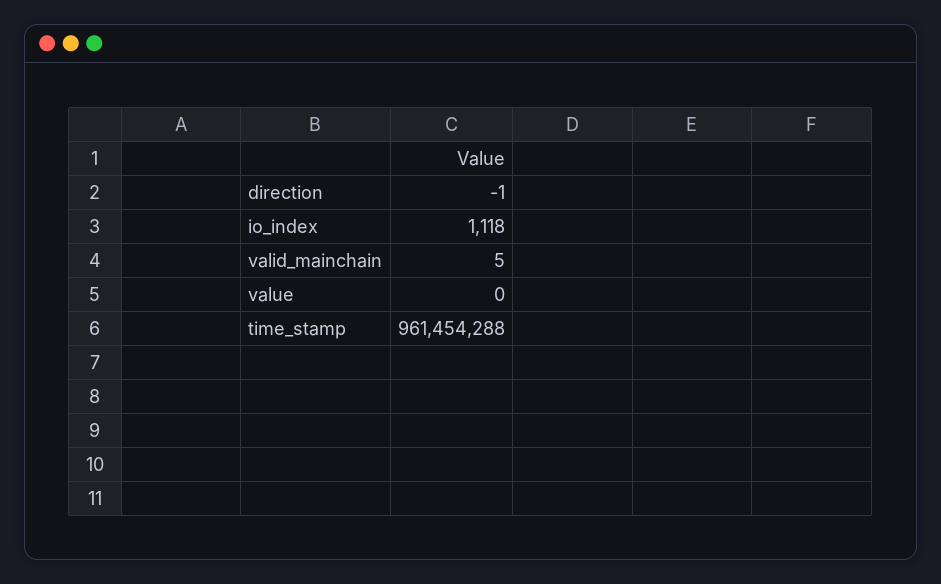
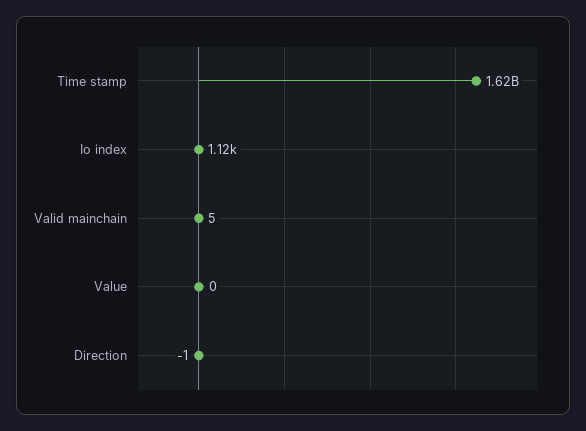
  {
    "direction": -1,
    "io_index": 1118,
    "valid_mainchain": 5,
    "value": 0,
-   "time_stamp": 961454288
+   "time_stamp": 1620000000
  }

